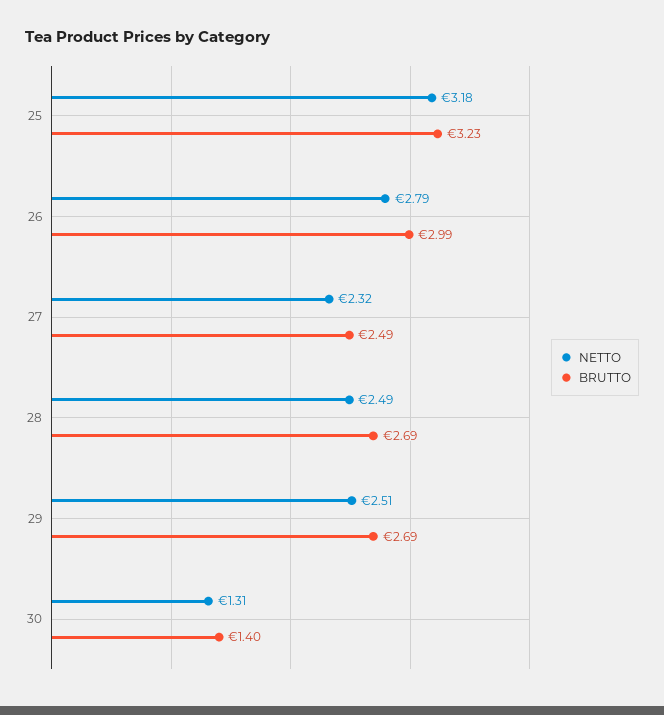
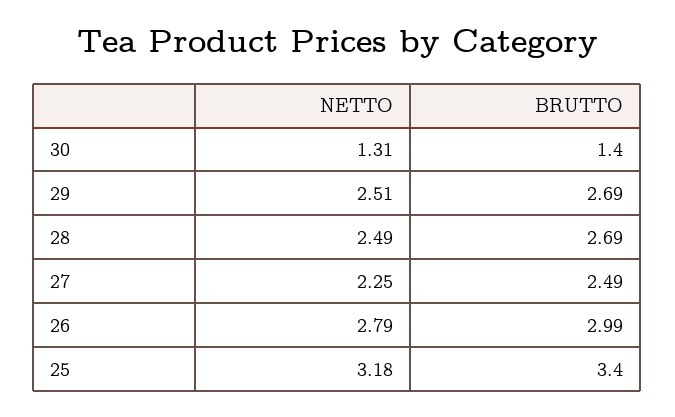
  {
    "NETTO": {
      "25": 3.18,
      "26": 2.79,
-     "27": 2.32,
+     "27": 2.25,
      "28": 2.49,
      "29": 2.51,
      "30": 1.31
    },
    "BRUTTO": {
-     "25": 3.23,
+     "25": 3.4,
      "26": 2.99,
      "27": 2.49,
      "28": 2.69,
      "29": 2.69,
      "30": 1.4
    }
  }

